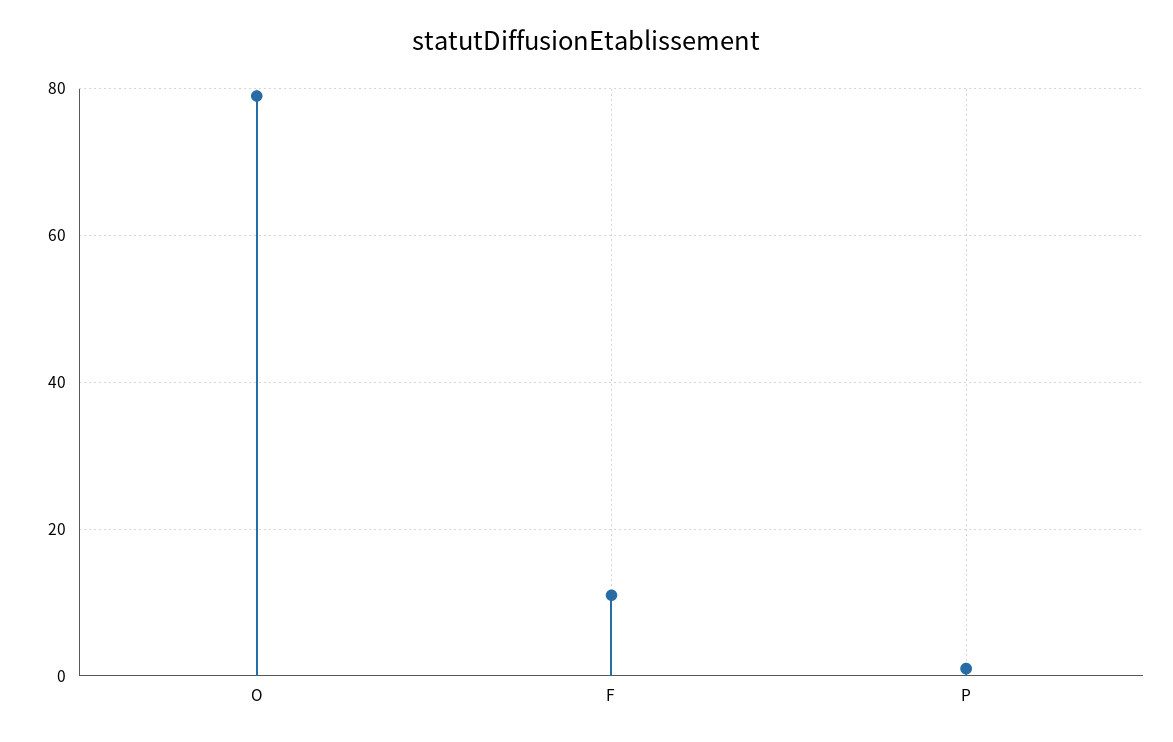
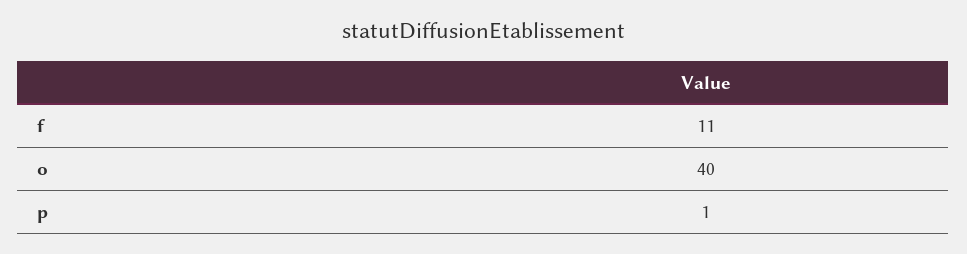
  {
-   "O": 80,
+   "O": 40,
    "F": 11,
    "P": 1
  }

